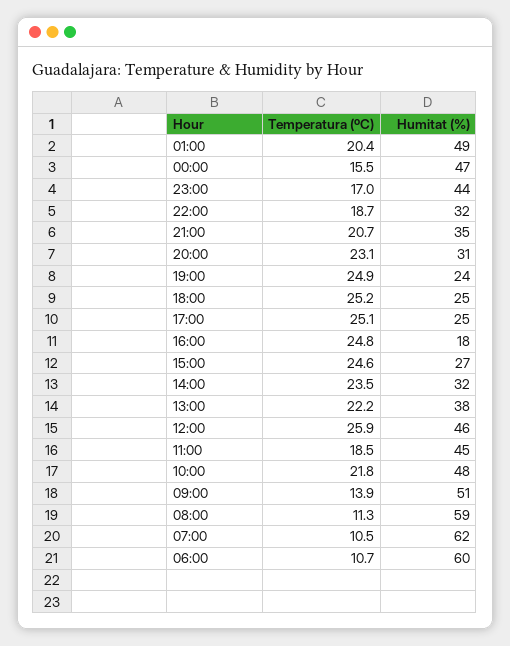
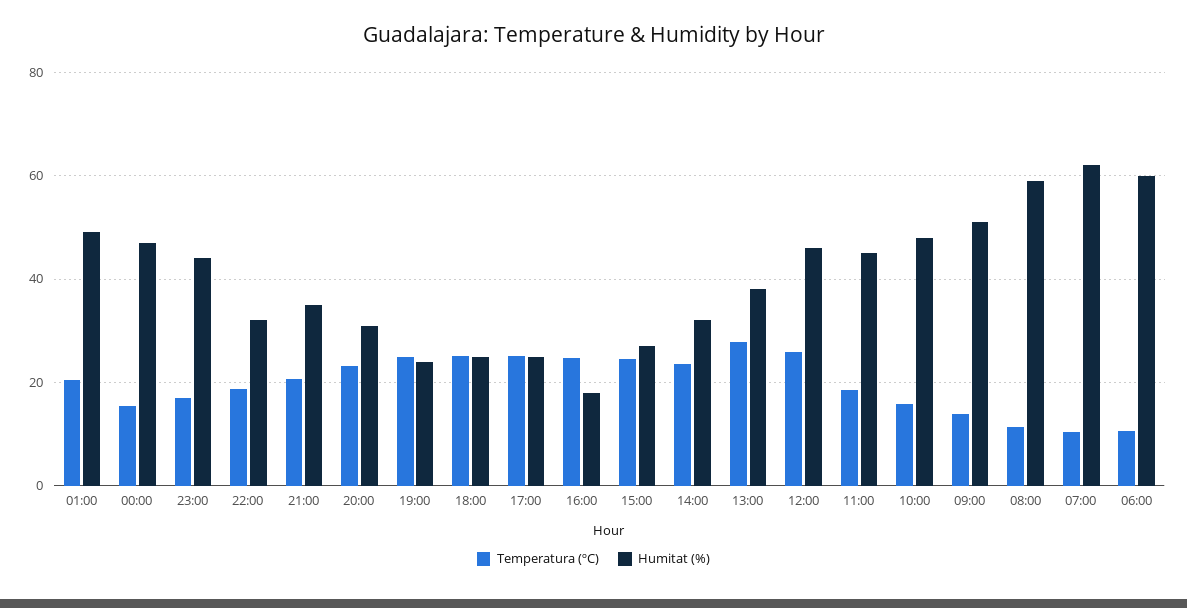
  {
    "Temperatura (ºC)": {
      "01:00": 20.4,
      "00:00": 15.5,
      "23:00": 17,
      "22:00": 18.7,
      "21:00": 20.7,
      "20:00": 23.1,
      "19:00": 24.9,
      "18:00": 25.2,
      "17:00": 25.1,
      "16:00": 24.8,
      "15:00": 24.6,
      "14:00": 23.5,
-     "13:00": 22.2,
+     "13:00": 28,
      "12:00": 25.9,
      "11:00": 18.5,
-     "10:00": 21.8,
+     "10:00": 16,
      "09:00": 13.9,
      "08:00": 11.3,
      "07:00": 10.5,
      "06:00": 10.7
    },
    "Humitat (%)": {
      "01:00": 49,
      "00:00": 47,
      "23:00": 44,
      "22:00": 32,
      "21:00": 35,
      "20:00": 31,
      "19:00": 24,
      "18:00": 25,
      "17:00": 25,
      "16:00": 18,
      "15:00": 27,
      "14:00": 32,
      "13:00": 38,
      "12:00": 46,
      "11:00": 45,
      "10:00": 48,
      "09:00": 51,
      "08:00": 59,
      "07:00": 62,
      "06:00": 60
    }
  }

